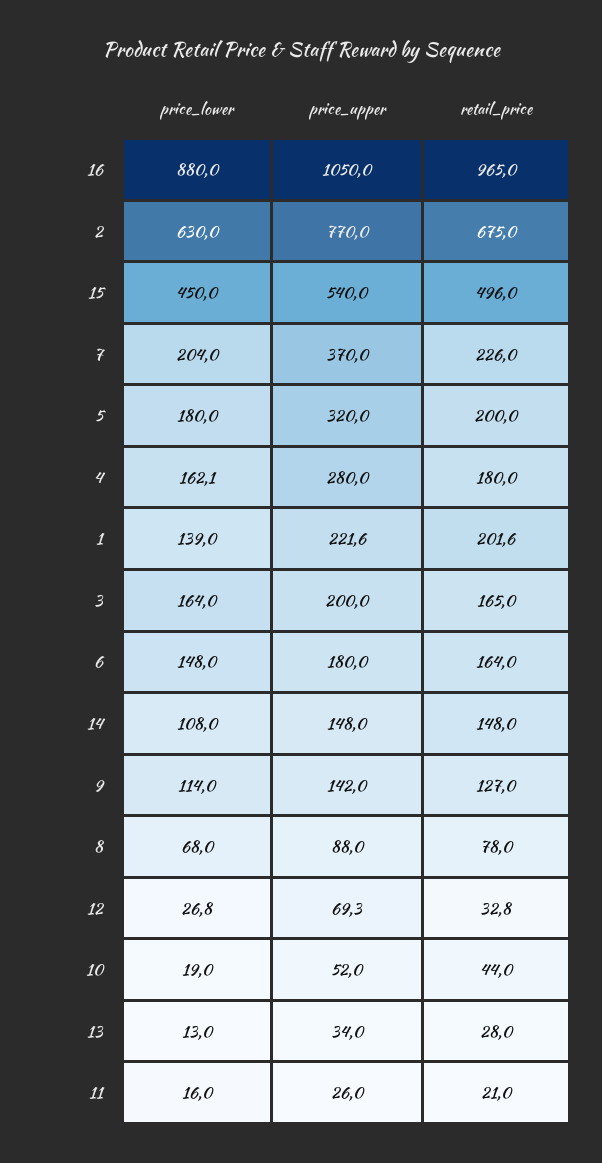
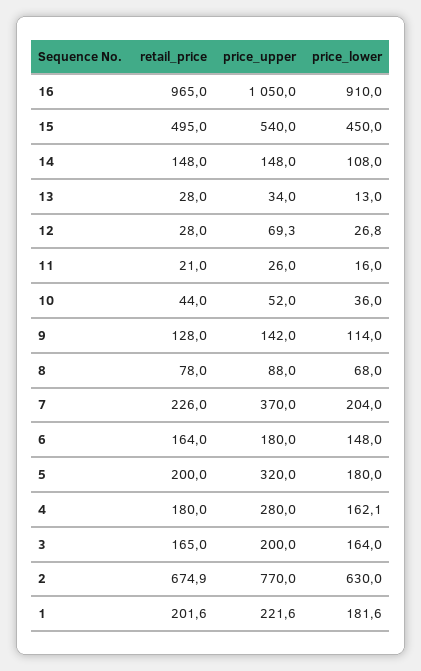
  {
    "price_lower": {
-     "16": 880,
+     "16": 910,
      "2": 630,
      "15": 450,
      "7": 204,
      "5": 180,
      "4": 162.1,
-     "1": 139,
+     "1": 181.6,
      "3": 164,
      "6": 148,
      "14": 108,
      "9": 114,
      "8": 68,
      "12": 26.8,
-     "10": 19,
+     "10": 36,
      "13": 13,
      "11": 16
    },
    "price_upper": {
      "16": 1050,
      "2": 770,
      "15": 540,
      "7": 370,
      "5": 320,
      "4": 280,
      "1": 221.6,
      "3": 200,
      "6": 180,
      "14": 148,
      "9": 142,
      "8": 88,
      "12": 69.3,
      "10": 52,
      "13": 34,
      "11": 26
    },
    "retail_price": {
      "16": 965,
-     "2": 675,
+     "2": 674.9,
-     "15": 496,
+     "15": 495,
      "7": 226,
      "5": 200,
      "4": 180,
      "1": 201.6,
      "3": 165,
      "6": 164,
      "14": 148,
-     "9": 127,
+     "9": 128,
      "8": 78,
-     "12": 32.8,
+     "12": 28,
      "10": 44,
      "13": 28,
      "11": 21
    }
  }

